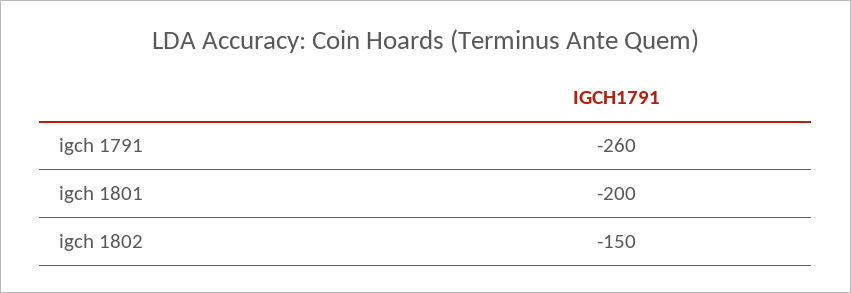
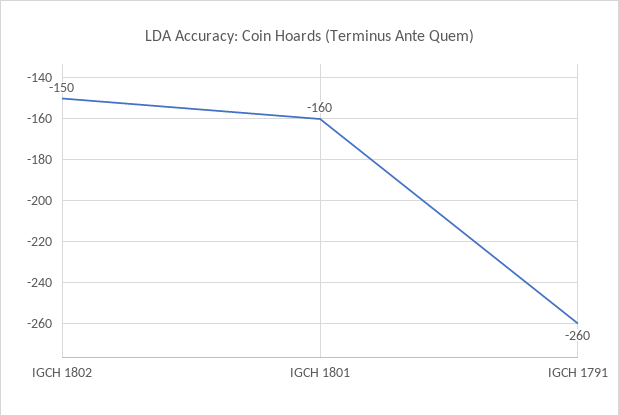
  {
    "igch 1791": -260,
-   "igch 1801": -200,
+   "igch 1801": -160,
    "igch 1802": -150
  }

